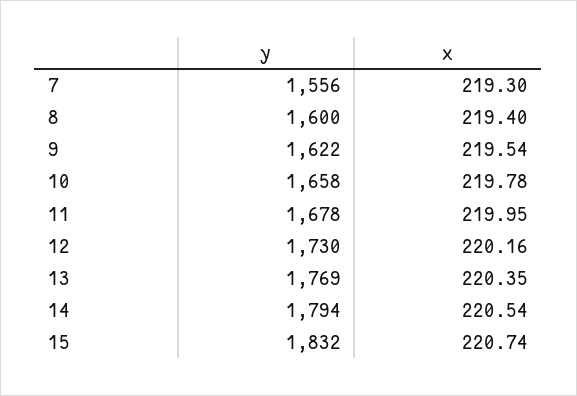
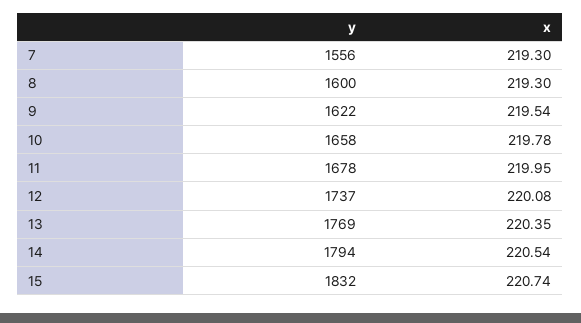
  {
    "y": {
      "7": 1556,
      "8": 1600,
      "9": 1622,
      "10": 1658,
      "11": 1678,
-     "12": 1730,
+     "12": 1737,
      "13": 1769,
      "14": 1794,
      "15": 1832
    },
    "x": {
      "7": 219.3,
-     "8": 219.4,
+     "8": 219.3,
      "9": 219.54,
      "10": 219.78,
      "11": 219.95,
-     "12": 220.16,
+     "12": 220.08,
      "13": 220.35,
      "14": 220.54,
      "15": 220.74
    }
  }

